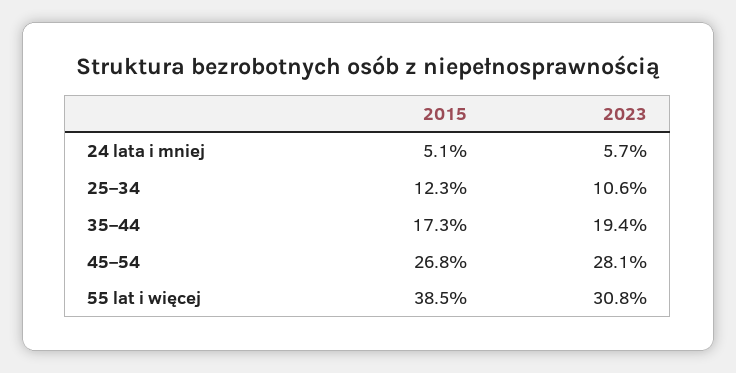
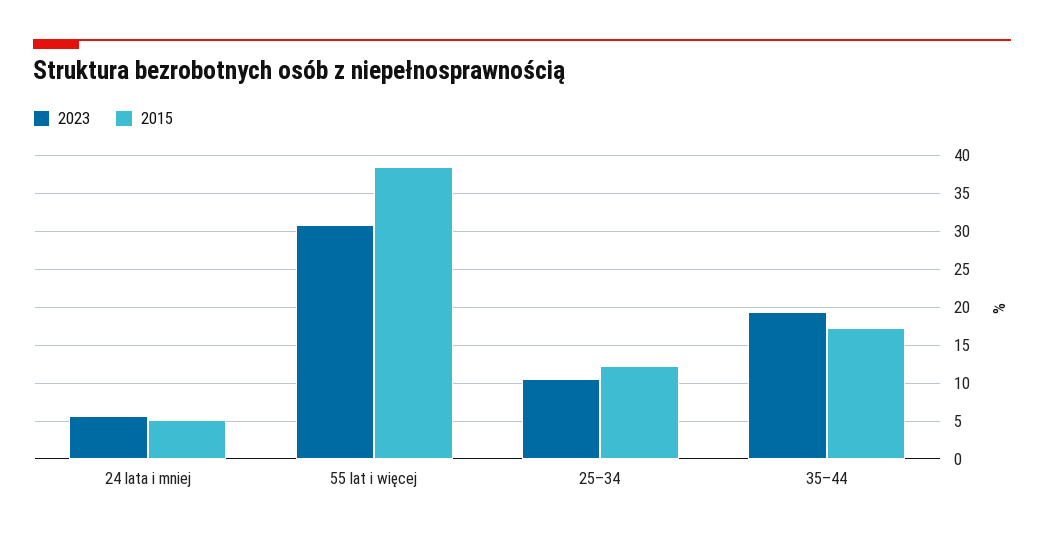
  {
    "2015": {
      "24 lata i mniej": 5.1,
      "25–34": 12.3,
      "35–44": 17.3,
-     "45–54": 26.8,
      "55 lat i więcej": 38.5
    },
    "2023": {
      "24 lata i mniej": 5.7,
      "25–34": 10.6,
      "35–44": 19.4,
-     "45–54": 28.1,
      "55 lat i więcej": 30.8
    }
  }

